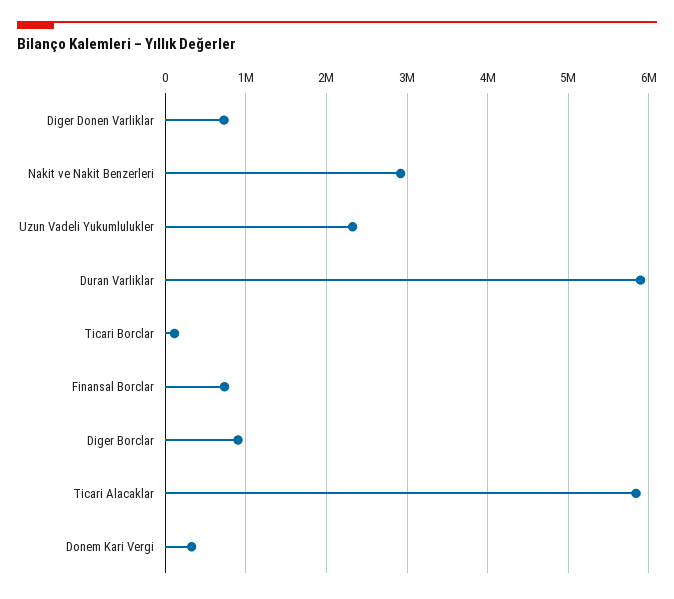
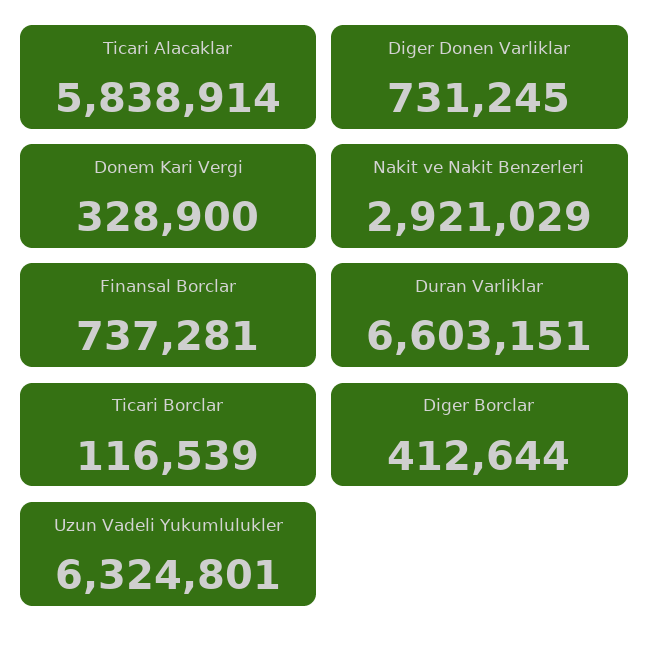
  {
    "Diger Donen Varliklar": 731245,
    "Nakit ve Nakit Benzerleri": 2921029,
-   "Uzun Vadeli Yukumlulukler": 2300000,
+   "Uzun Vadeli Yukumlulukler": 6324801,
-   "Duran Varliklar": 5900000,
+   "Duran Varliklar": 6603151,
    "Ticari Borclar": 116539,
    "Finansal Borclar": 737281,
-   "Diger Borclar": 900000,
+   "Diger Borclar": 412644,
    "Ticari Alacaklar": 5838914,
    "Donem Kari Vergi": 328900
  }

